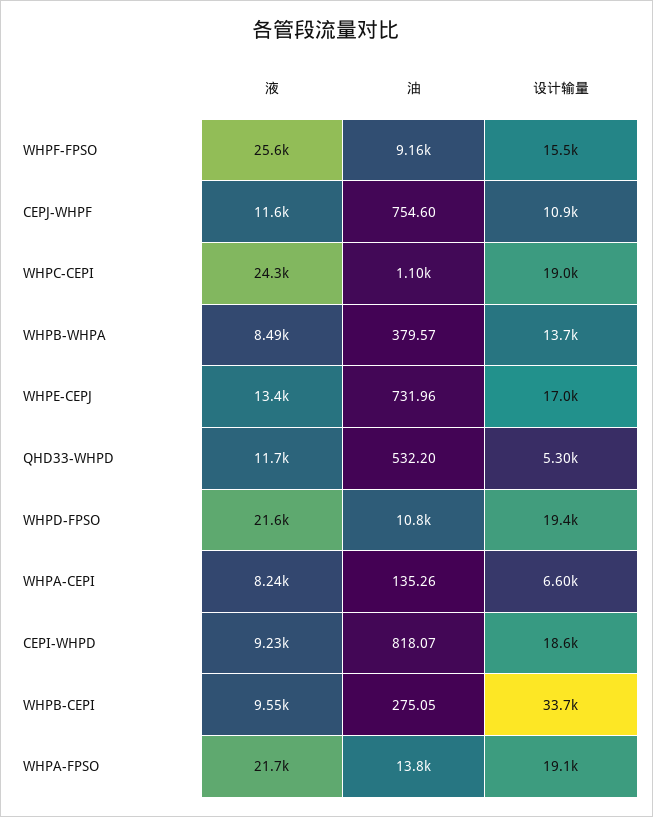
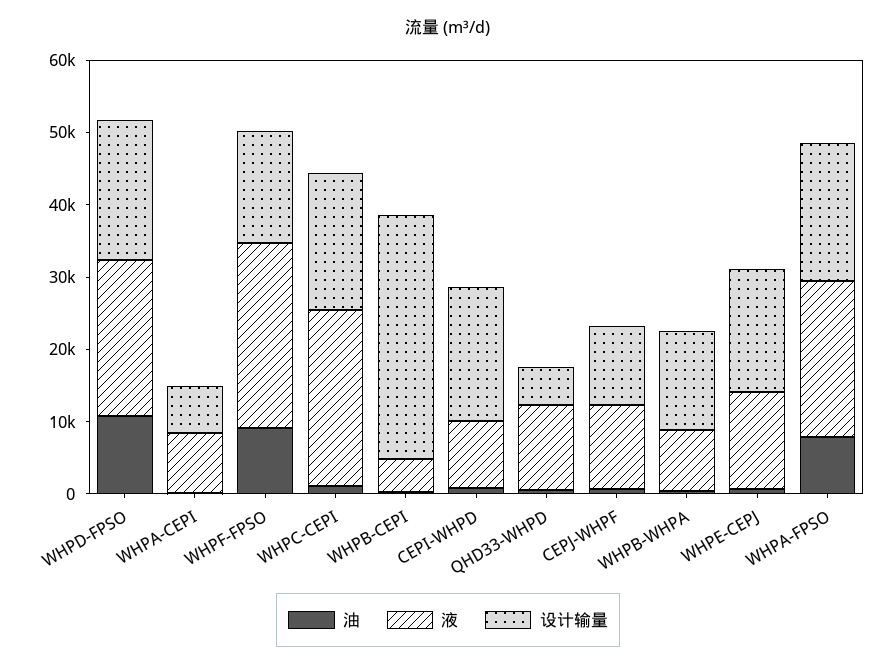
  {
    "液": {
      "WHPF-FPSO": 25600,
      "CEPJ-WHPF": 11600,
      "WHPC-CEPI": 24300,
      "WHPB-WHPA": 8490,
      "WHPE-CEPJ": 13400,
      "QHD33-WHPD": 11700,
      "WHPD-FPSO": 21600,
      "WHPA-CEPI": 8240,
      "CEPI-WHPD": 9230,
-     "WHPB-CEPI": 9550,
+     "WHPB-CEPI": 4000,
      "WHPA-FPSO": 21700
    },
    "油": {
      "WHPF-FPSO": 9160,
      "CEPJ-WHPF": 754.6,
      "WHPC-CEPI": 1100,
      "WHPB-WHPA": 379.57,
      "WHPE-CEPJ": 731.96,
      "QHD33-WHPD": 532.2,
      "WHPD-FPSO": 10800,
      "WHPA-CEPI": 135.26,
      "CEPI-WHPD": 818.07,
      "WHPB-CEPI": 275.05,
-     "WHPA-FPSO": 13800
+     "WHPA-FPSO": 8000
    },
    "设计输量": {
      "WHPF-FPSO": 15500,
      "CEPJ-WHPF": 10900,
      "WHPC-CEPI": 19000,
      "WHPB-WHPA": 13700,
      "WHPE-CEPJ": 17000,
      "QHD33-WHPD": 5300,
      "WHPD-FPSO": 19400,
      "WHPA-CEPI": 6600,
      "CEPI-WHPD": 18600,
      "WHPB-CEPI": 33700,
      "WHPA-FPSO": 19100
    }
  }

